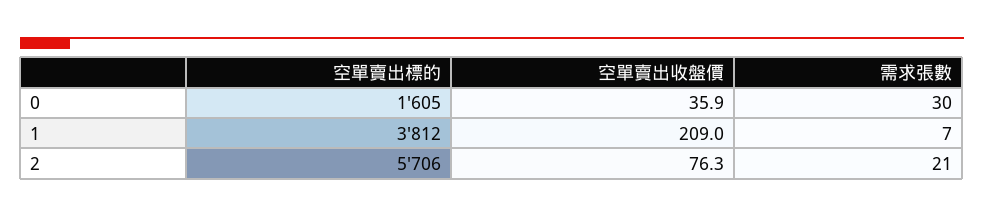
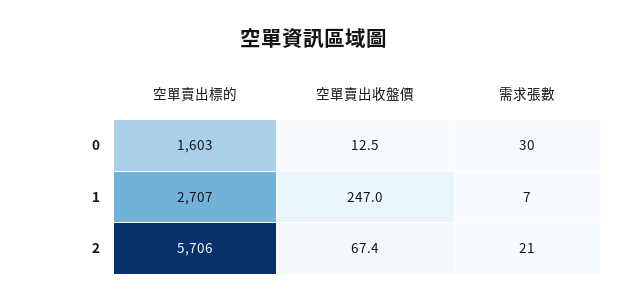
  {
    "空單賣出標的": {
-     "0": 1605,
+     "0": 1603,
-     "1": 3812,
+     "1": 2707,
      "2": 5706
    },
    "空單賣出收盤價": {
-     "0": 35.9,
+     "0": 12.5,
-     "1": 209,
+     "1": 247,
-     "2": 76.3
+     "2": 67.4
    },
    "需求張數": {
      "0": 30,
      "1": 7,
      "2": 21
    }
  }

